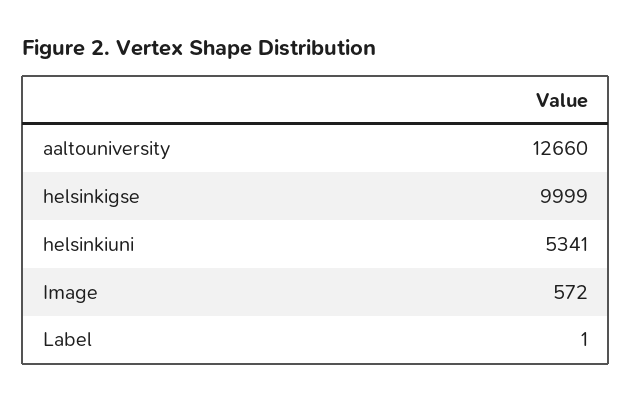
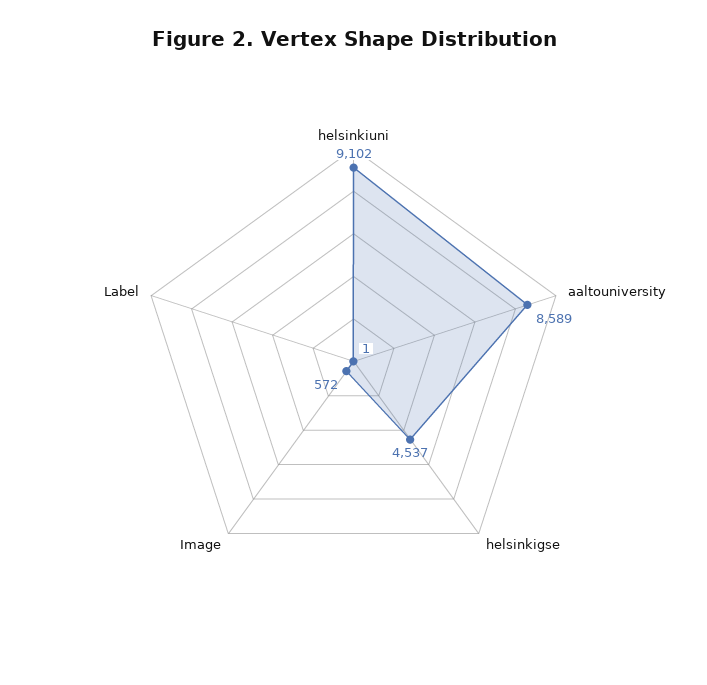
  {
-   "aaltouniversity": 12660,
+   "aaltouniversity": 8589,
-   "helsinkigse": 9999,
+   "helsinkigse": 4537,
-   "helsinkiuni": 5341,
+   "helsinkiuni": 9102,
    "Image": 572,
    "Label": 1
  }

